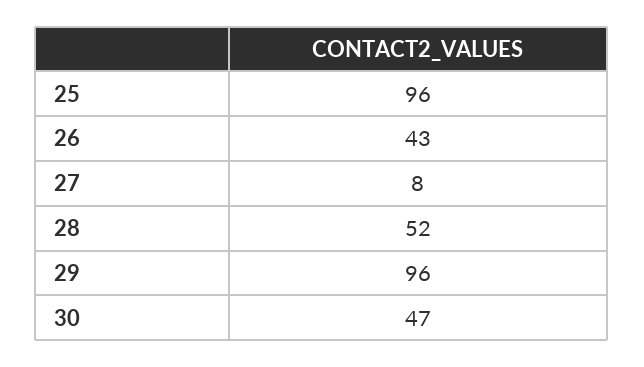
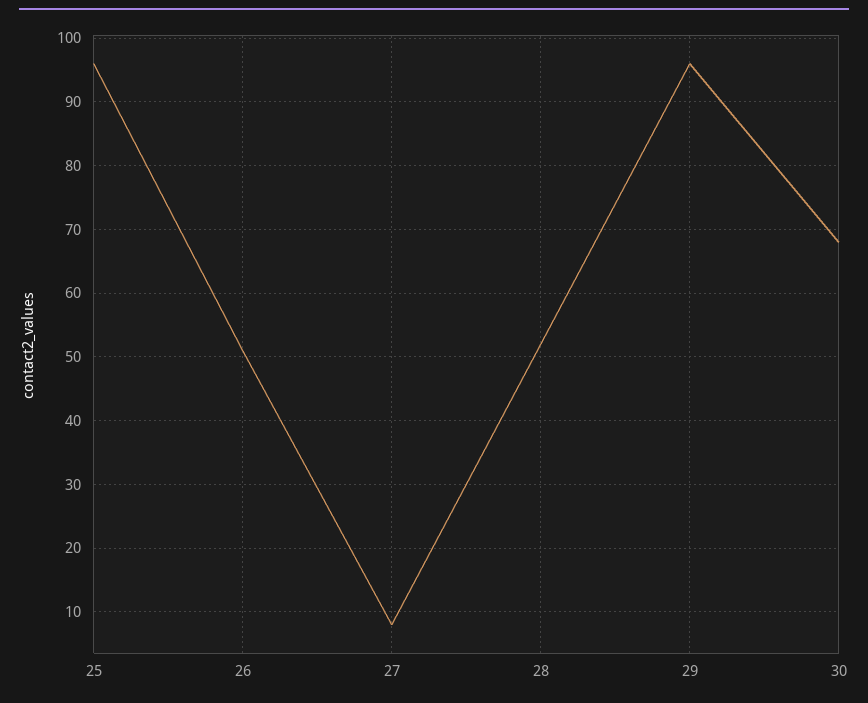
  {
    "25": 96,
-   "26": 43,
+   "26": 51,
    "27": 8,
    "28": 52,
    "29": 96,
-   "30": 47
+   "30": 68
  }

